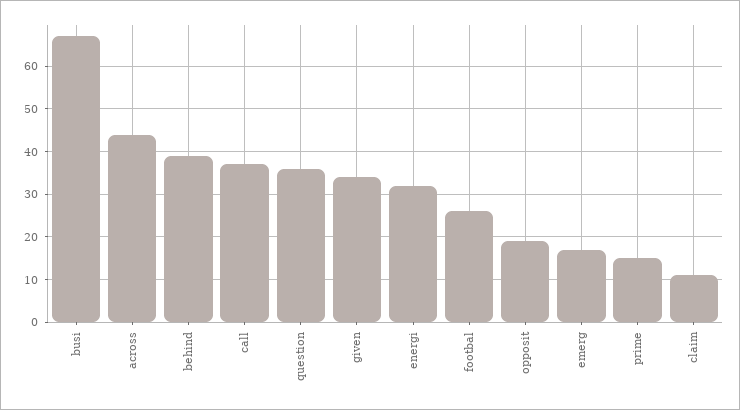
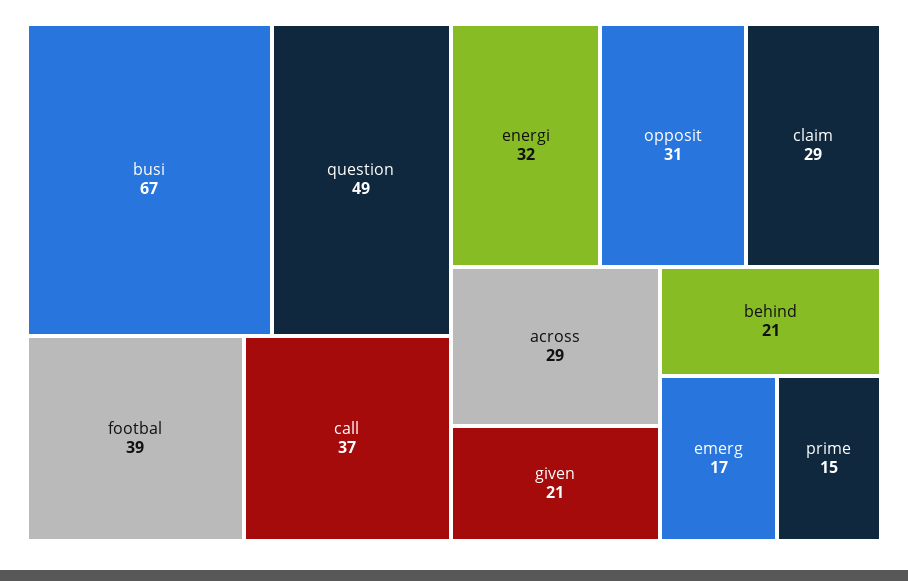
  {
    "busi": 67,
-   "across": 45,
+   "across": 29,
-   "behind": 40,
+   "behind": 21,
    "call": 37,
-   "question": 35,
+   "question": 49,
-   "given": 35,
+   "given": 21,
    "energi": 32,
-   "footbal": 25,
+   "footbal": 39,
-   "opposit": 20,
+   "opposit": 31,
    "emerg": 17,
    "prime": 15,
-   "claim": 10
+   "claim": 29
  }

